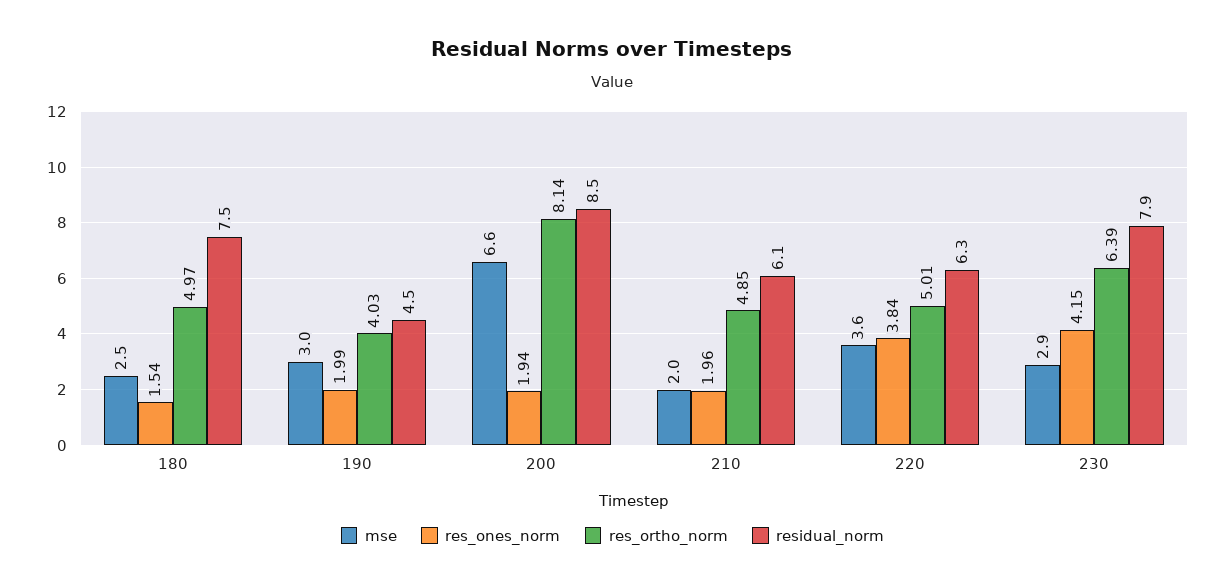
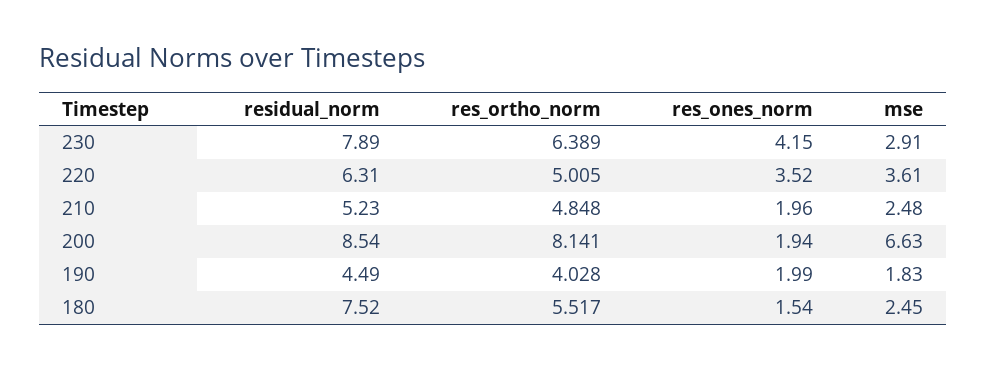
  {
    "mse": {
      "180": 2.45,
-     "190": 3,
+     "190": 1.83,
      "200": 6.63,
-     "210": 2,
+     "210": 2.48,
      "220": 3.61,
      "230": 2.91
    },
    "res_ones_norm": {
      "180": 1.54,
      "190": 1.99,
      "200": 1.94,
      "210": 1.96,
-     "220": 3.84,
+     "220": 3.52,
      "230": 4.15
    },
    "res_ortho_norm": {
-     "180": 4.97,
+     "180": 5.517,
      "190": 4.028,
      "200": 8.141,
      "210": 4.848,
      "220": 5.005,
      "230": 6.389
    },
    "residual_norm": {
      "180": 7.52,
      "190": 4.49,
      "200": 8.54,
-     "210": 6.1,
+     "210": 5.23,
      "220": 6.31,
      "230": 7.89
    }
  }

